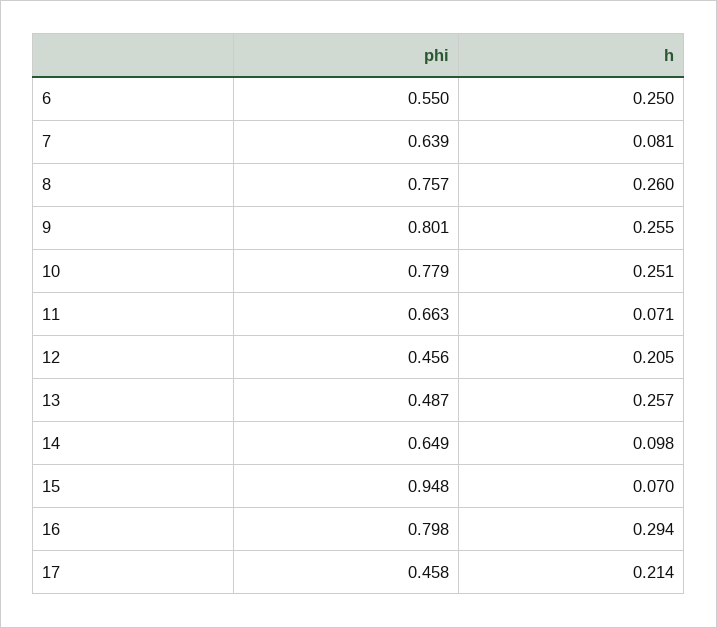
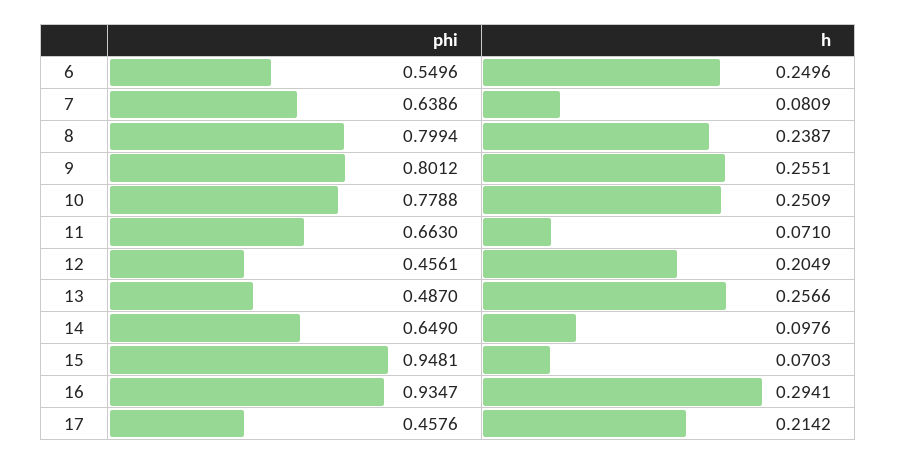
  {
    "phi": {
      "6": 0.5496,
      "7": 0.6386,
-     "8": 0.757,
+     "8": 0.7994,
      "9": 0.8012,
      "10": 0.7788,
      "11": 0.663,
      "12": 0.4561,
      "13": 0.487,
      "14": 0.649,
      "15": 0.9481,
-     "16": 0.798,
+     "16": 0.9347,
      "17": 0.4576
    },
    "h": {
      "6": 0.2496,
      "7": 0.0809,
-     "8": 0.26,
+     "8": 0.2387,
      "9": 0.2551,
      "10": 0.2509,
      "11": 0.071,
      "12": 0.2049,
      "13": 0.2566,
      "14": 0.0976,
      "15": 0.0703,
      "16": 0.2941,
      "17": 0.2142
    }
  }

